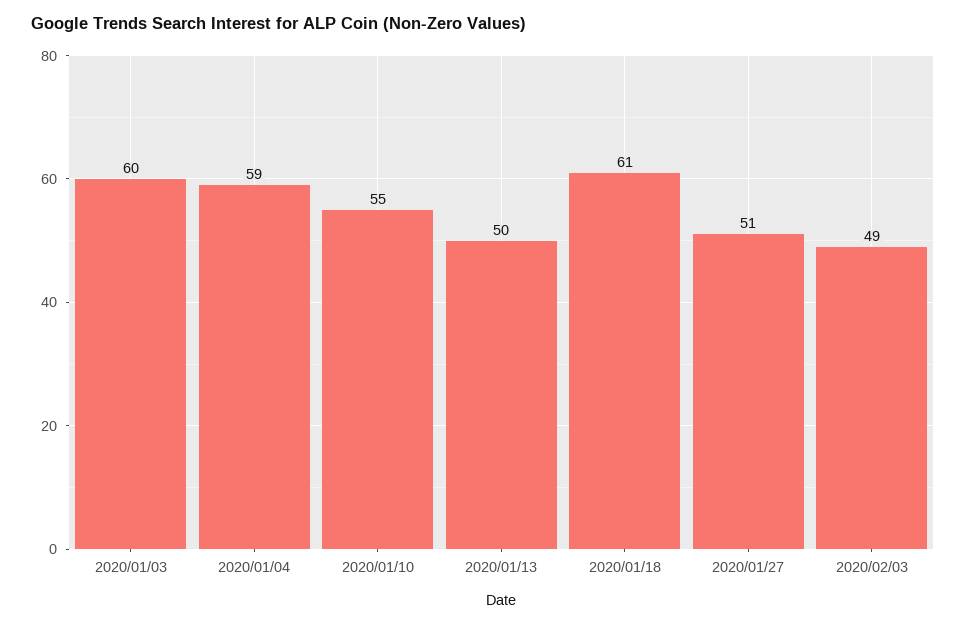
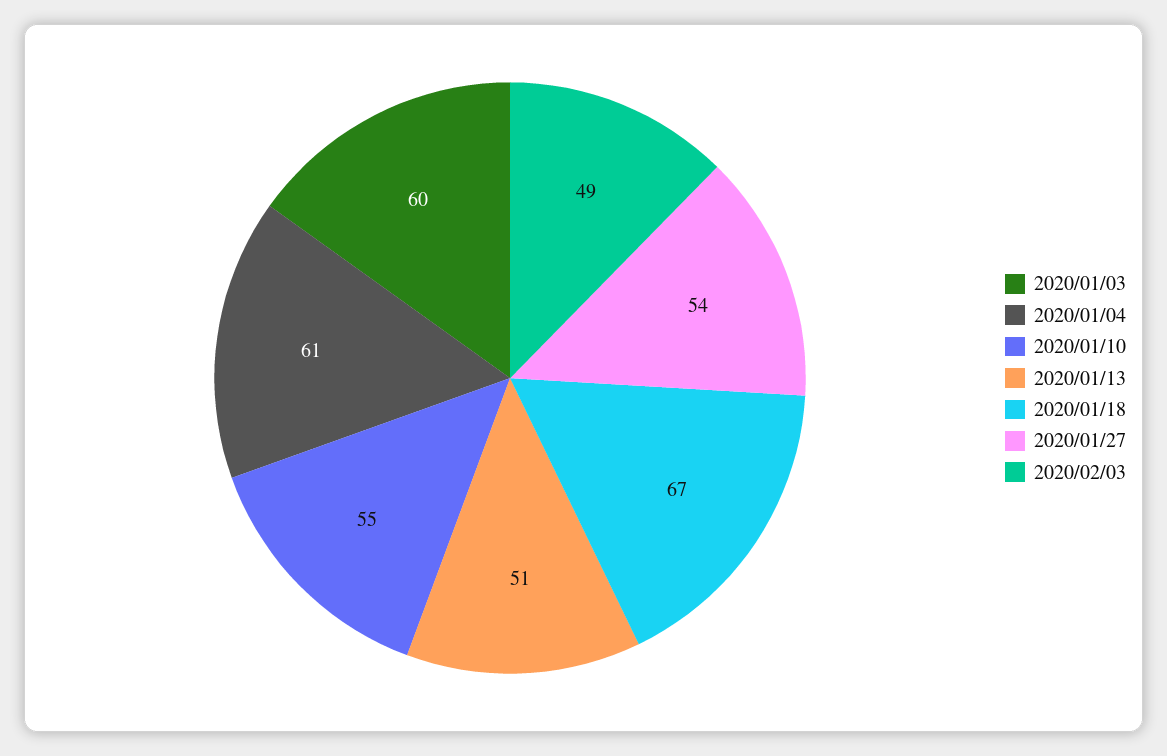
  {
    "2020/01/03": 60,
-   "2020/01/04": 59,
+   "2020/01/04": 61,
    "2020/01/10": 55,
-   "2020/01/13": 50,
+   "2020/01/13": 51,
-   "2020/01/18": 61,
+   "2020/01/18": 67,
-   "2020/01/27": 51,
+   "2020/01/27": 54,
    "2020/02/03": 49
  }

